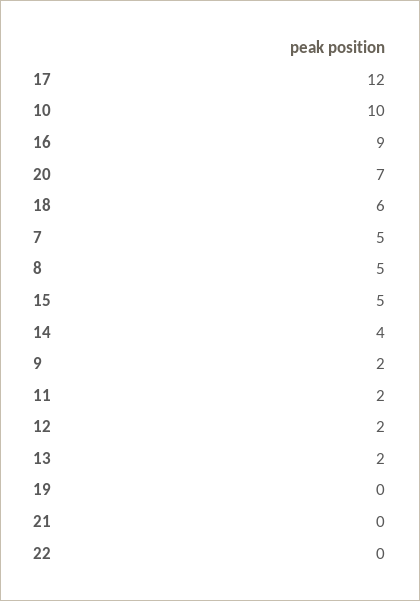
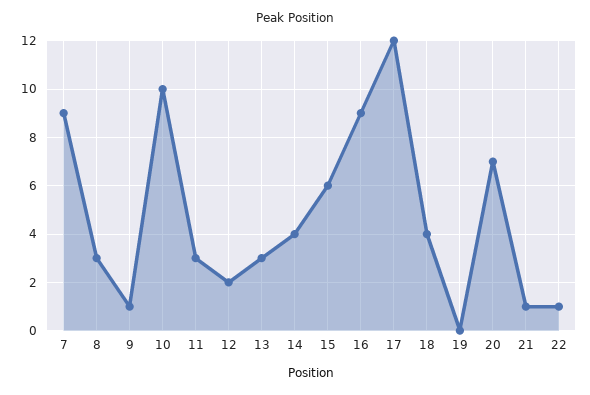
  {
    "17": 12,
    "10": 10,
    "16": 9,
    "20": 7,
-   "18": 6,
+   "18": 4,
-   "7": 5,
+   "7": 9,
-   "8": 5,
+   "8": 3,
-   "15": 5,
+   "15": 6,
    "14": 4,
-   "9": 2,
+   "9": 1,
-   "11": 2,
+   "11": 3,
    "12": 2,
-   "13": 2,
+   "13": 3,
    "19": 0,
-   "21": 0,
+   "21": 1,
-   "22": 0
+   "22": 1
  }

